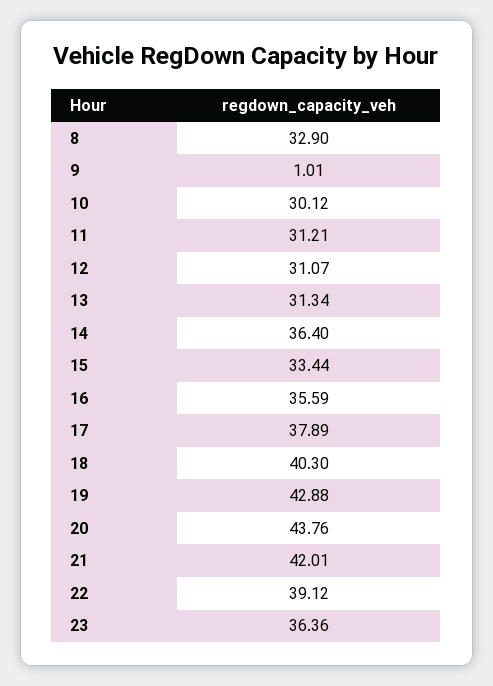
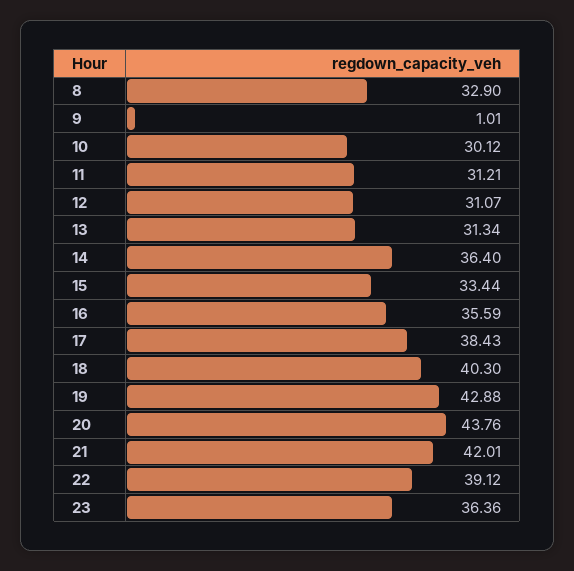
  {
    "8": 32.9,
    "9": 1.01,
    "10": 30.12,
    "11": 31.21,
    "12": 31.07,
    "13": 31.34,
    "14": 36.4,
    "15": 33.44,
    "16": 35.59,
-   "17": 37.89,
+   "17": 38.43,
    "18": 40.3,
    "19": 42.88,
    "20": 43.76,
    "21": 42.01,
    "22": 39.12,
    "23": 36.36
  }

